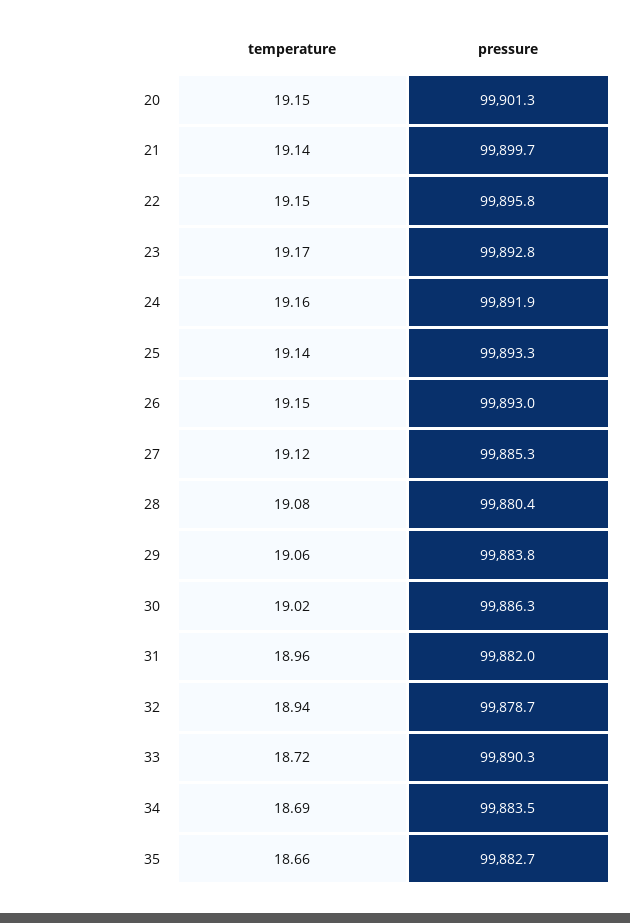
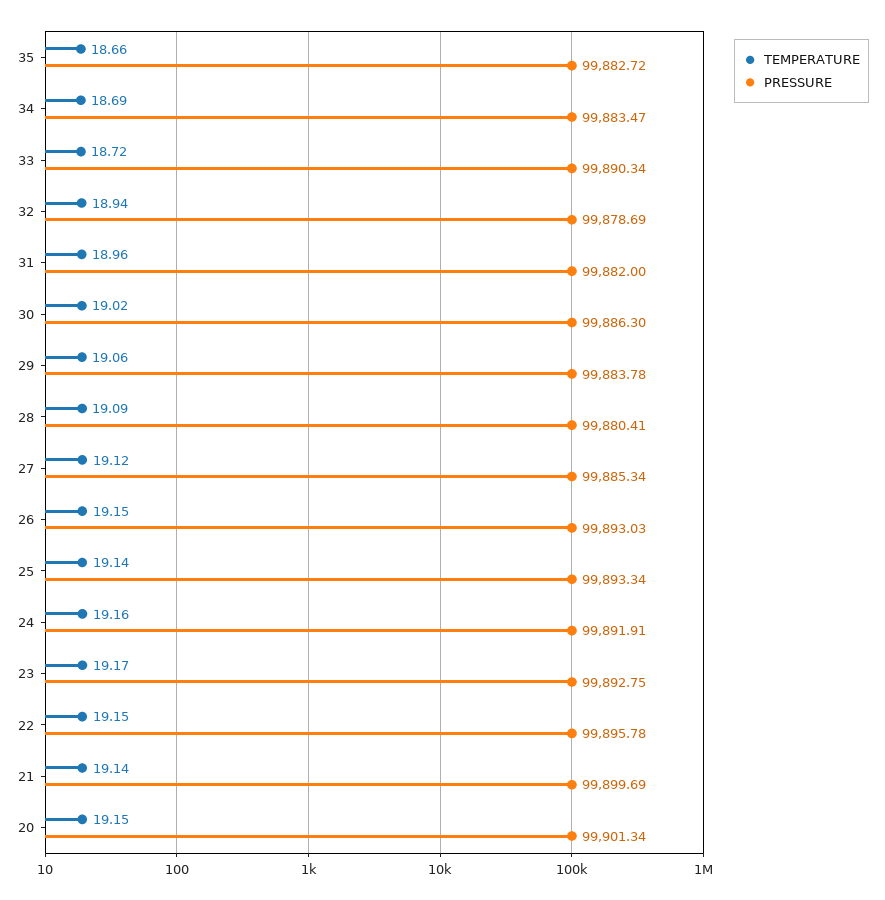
  {
    "temperature": {
      "20": 19.15,
      "21": 19.14,
      "22": 19.15,
      "23": 19.17,
      "24": 19.16,
      "25": 19.14,
      "26": 19.15,
      "27": 19.12,
-     "28": 19.08,
+     "28": 19.09,
      "29": 19.06,
      "30": 19.02,
      "31": 18.96,
      "32": 18.94,
      "33": 18.72,
      "34": 18.69,
      "35": 18.66
    },
    "pressure": {
      "20": 99901.34,
      "21": 99899.69,
      "22": 99895.78,
      "23": 99892.75,
      "24": 99891.91,
      "25": 99893.34,
      "26": 99893.03,
      "27": 99885.34,
      "28": 99880.41,
      "29": 99883.78,
      "30": 99886.3,
      "31": 99882,
      "32": 99878.69,
      "33": 99890.34,
      "34": 99883.47,
      "35": 99882.72
    }
  }

